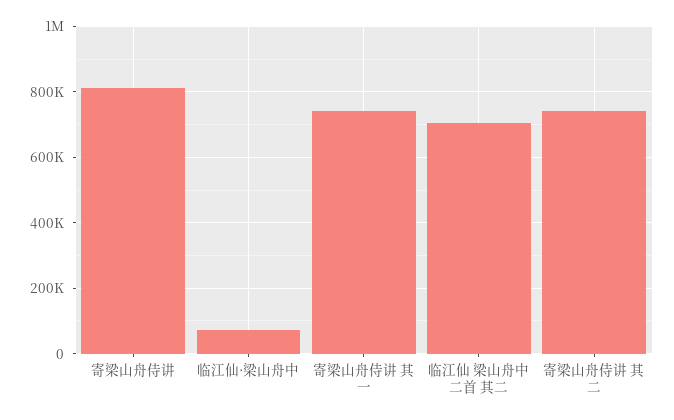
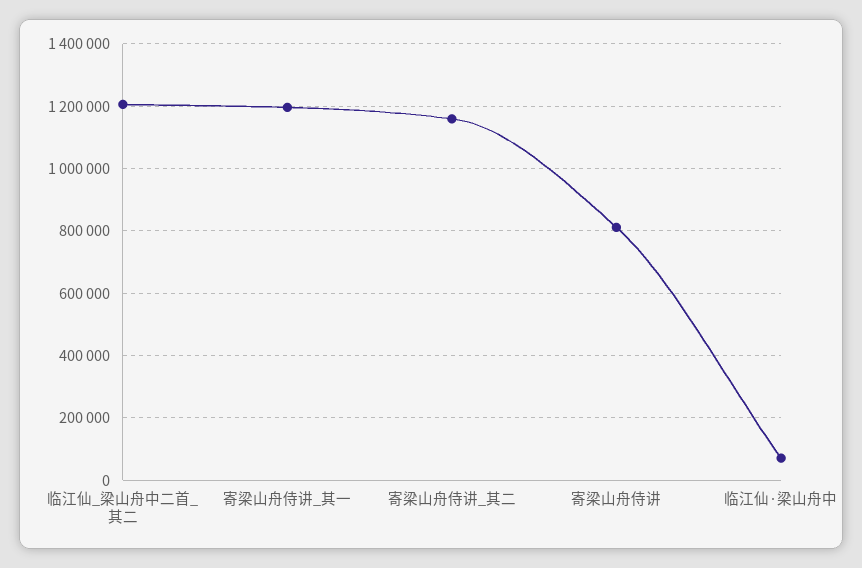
  {
    "寄梁山舟侍讲": 820000,
    "临江仙·梁山舟中": 80000,
-   "寄梁山舟侍讲 其一": 740000,
+   "寄梁山舟侍讲 其一": 1200000,
-   "临江仙 梁山舟中二首 其二": 700000,
+   "临江仙 梁山舟中二首 其二": 1200000,
-   "寄梁山舟侍讲 其二": 740000
+   "寄梁山舟侍讲 其二": 1160000
  }

